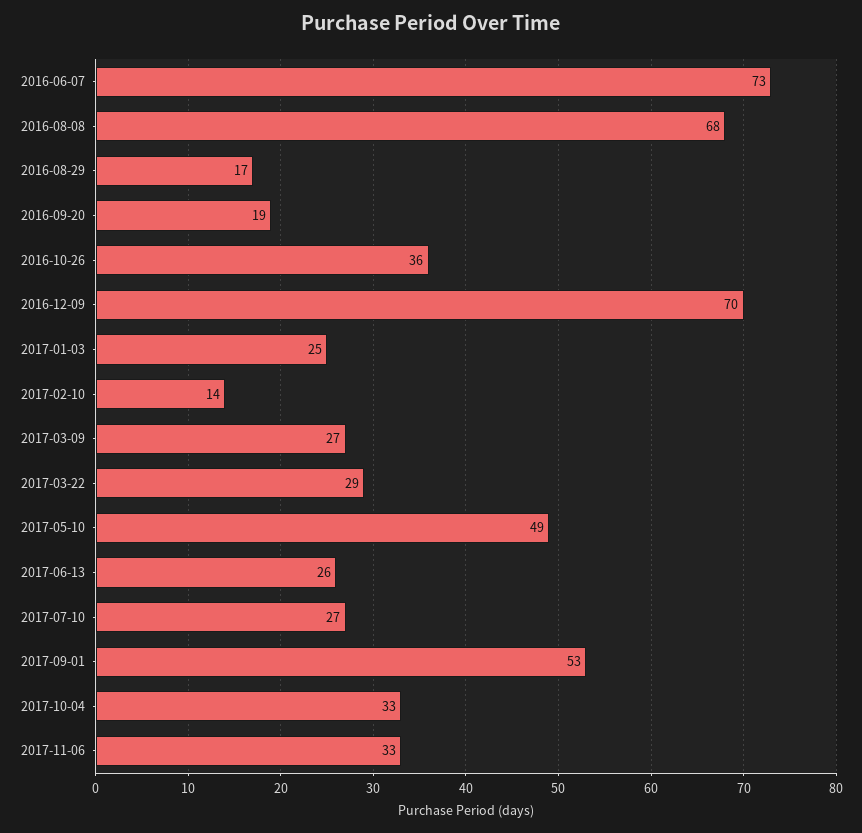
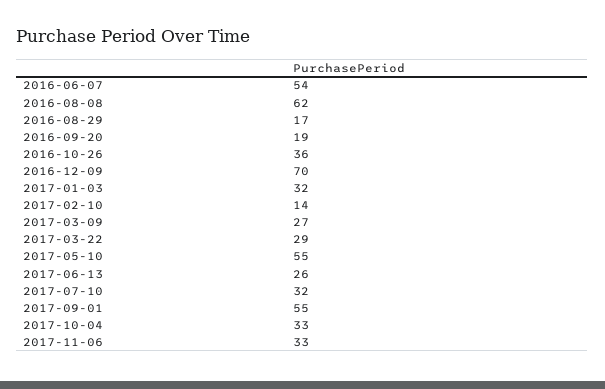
  {
-   "2016-06-07": 73,
+   "2016-06-07": 54,
-   "2016-08-08": 68,
+   "2016-08-08": 62,
    "2016-08-29": 17,
    "2016-09-20": 19,
    "2016-10-26": 36,
    "2016-12-09": 70,
-   "2017-01-03": 25,
+   "2017-01-03": 32,
    "2017-02-10": 14,
    "2017-03-09": 27,
    "2017-03-22": 29,
-   "2017-05-10": 49,
+   "2017-05-10": 55,
    "2017-06-13": 26,
-   "2017-07-10": 27,
+   "2017-07-10": 32,
-   "2017-09-01": 53,
+   "2017-09-01": 55,
    "2017-10-04": 33,
    "2017-11-06": 33
  }

